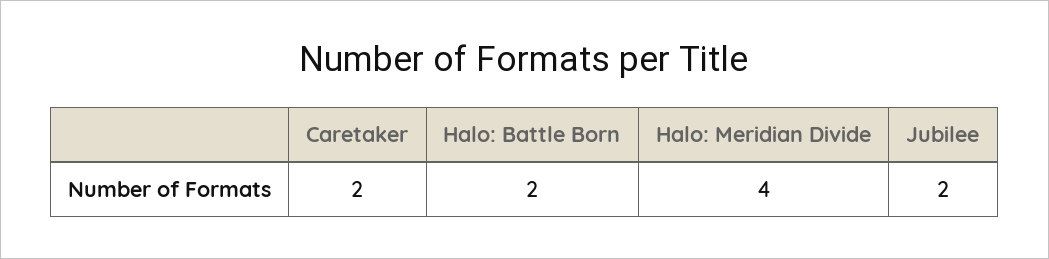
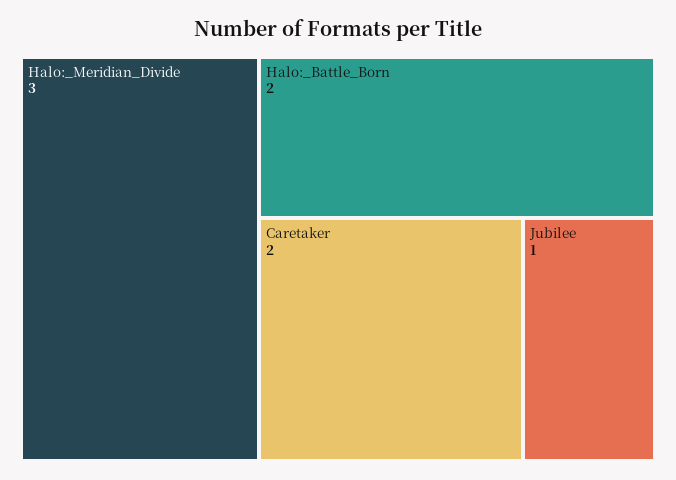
  {
    "Caretaker": 2,
    "Halo: Battle Born": 2,
-   "Halo: Meridian Divide": 4,
+   "Halo: Meridian Divide": 3,
-   "Jubilee": 2
+   "Jubilee": 1
  }

